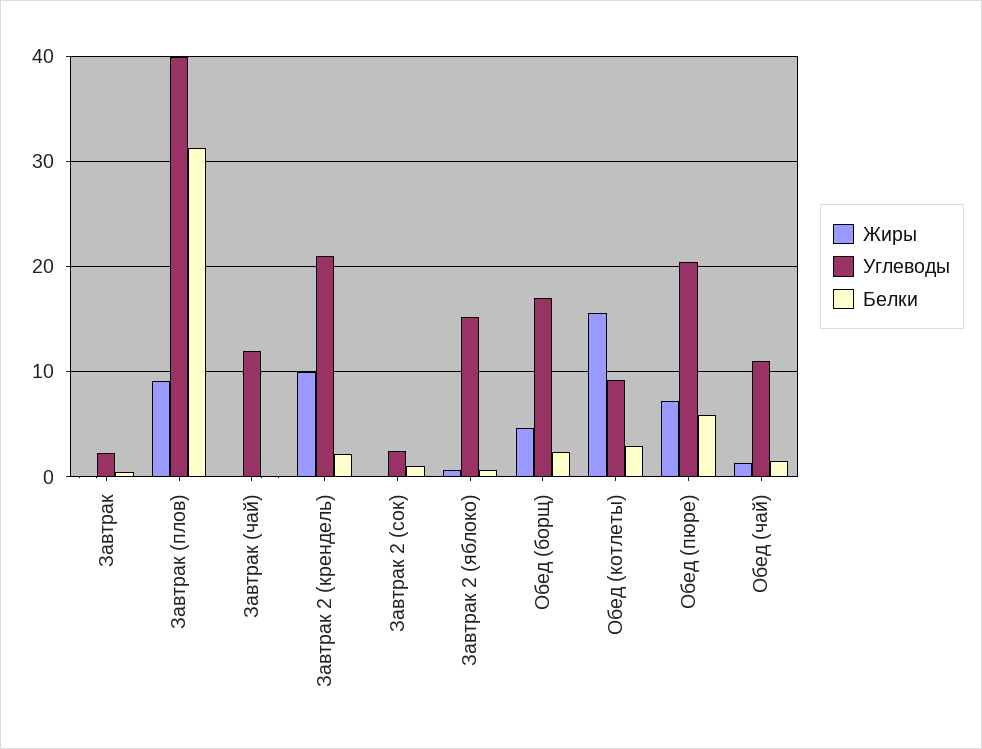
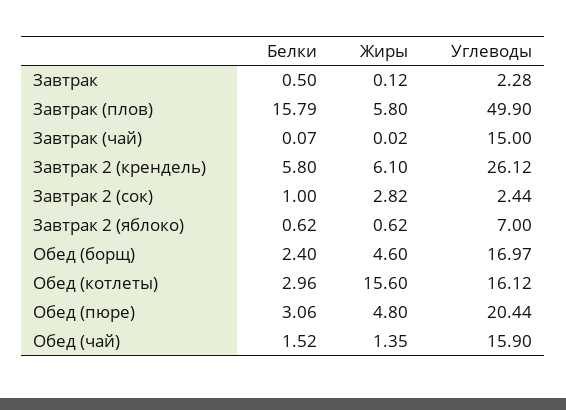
  {
    "Жиры": {
      "Завтрак": 0.12,
-     "Завтрак (плов)": 9,
+     "Завтрак (плов)": 5.8,
      "Завтрак (чай)": 0.02,
-     "Завтрак 2 (крендель)": 10,
+     "Завтрак 2 (крендель)": 6.1,
-     "Завтрак 2 (сок)": 0,
+     "Завтрак 2 (сок)": 2.82,
      "Завтрак 2 (яблоко)": 0.62,
      "Обед (борщ)": 4.6,
      "Обед (котлеты)": 15.6,
-     "Обед (пюре)": 7,
+     "Обед (пюре)": 4.8,
      "Обед (чай)": 1.35
    },
    "Углеводы": {
      "Завтрак": 2.28,
-     "Завтрак (плов)": 40,
+     "Завтрак (плов)": 49.9,
-     "Завтрак (чай)": 12,
+     "Завтрак (чай)": 15,
-     "Завтрак 2 (крендель)": 21,
+     "Завтрак 2 (крендель)": 26.12,
      "Завтрак 2 (сок)": 2.44,
-     "Завтрак 2 (яблоко)": 15,
+     "Завтрак 2 (яблоко)": 7,
      "Обед (борщ)": 16.97,
-     "Обед (котлеты)": 9,
+     "Обед (котлеты)": 16.12,
      "Обед (пюре)": 20.44,
-     "Обед (чай)": 11
+     "Обед (чай)": 15.9
    },
    "Белки": {
      "Завтрак": 0.5,
-     "Завтрак (плов)": 31,
+     "Завтрак (плов)": 15.79,
      "Завтрак (чай)": 0.07,
-     "Завтрак 2 (крендель)": 2,
+     "Завтрак 2 (крендель)": 5.8,
      "Завтрак 2 (сок)": 1,
      "Завтрак 2 (яблоко)": 0.62,
      "Обед (борщ)": 2.4,
      "Обед (котлеты)": 2.96,
-     "Обед (пюре)": 6,
+     "Обед (пюре)": 3.06,
      "Обед (чай)": 1.52
    }
  }

